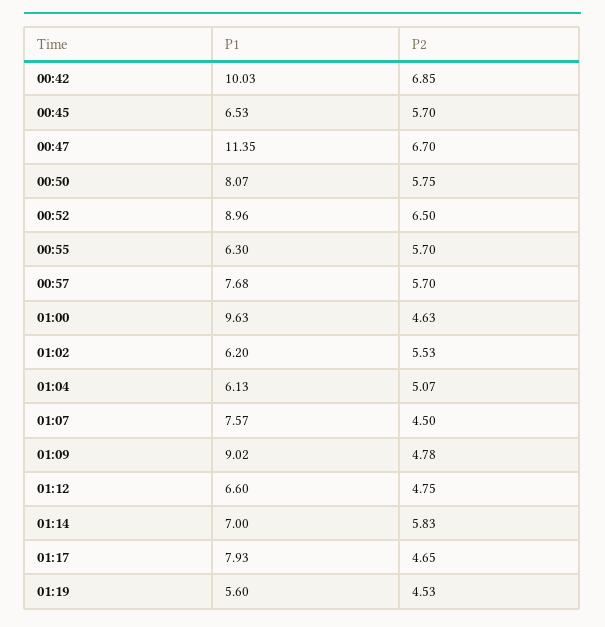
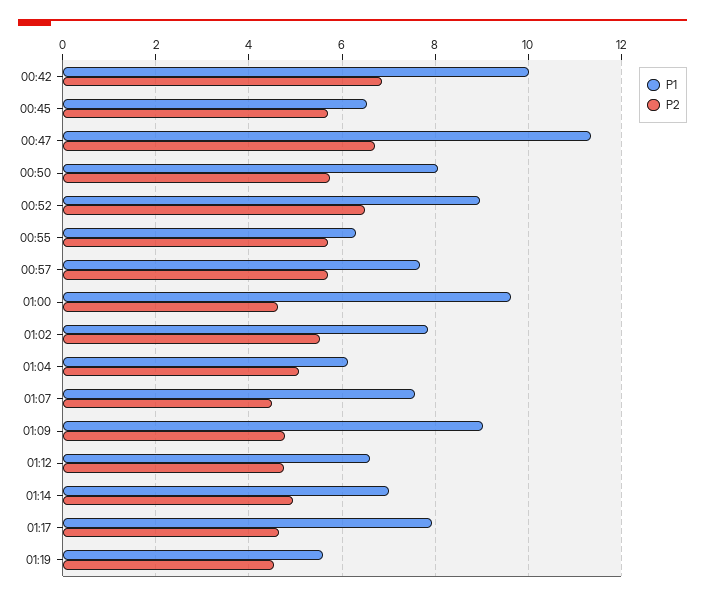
  {
    "P1": {
      "00:42": 10.03,
      "00:45": 6.53,
      "00:47": 11.35,
      "00:50": 8.07,
      "00:52": 8.96,
      "00:55": 6.3,
      "00:57": 7.68,
      "01:00": 9.63,
-     "01:02": 6.2,
+     "01:02": 7.8,
      "01:04": 6.13,
      "01:07": 7.57,
      "01:09": 9.02,
      "01:12": 6.6,
      "01:14": 7,
      "01:17": 7.93,
      "01:19": 5.6
    },
    "P2": {
      "00:42": 6.85,
      "00:45": 5.7,
      "00:47": 6.7,
      "00:50": 5.75,
      "00:52": 6.5,
      "00:55": 5.7,
      "00:57": 5.7,
      "01:00": 4.63,
      "01:02": 5.53,
      "01:04": 5.07,
      "01:07": 4.5,
      "01:09": 4.78,
      "01:12": 4.75,
-     "01:14": 5.83,
+     "01:14": 5,
      "01:17": 4.65,
      "01:19": 4.53
    }
  }

